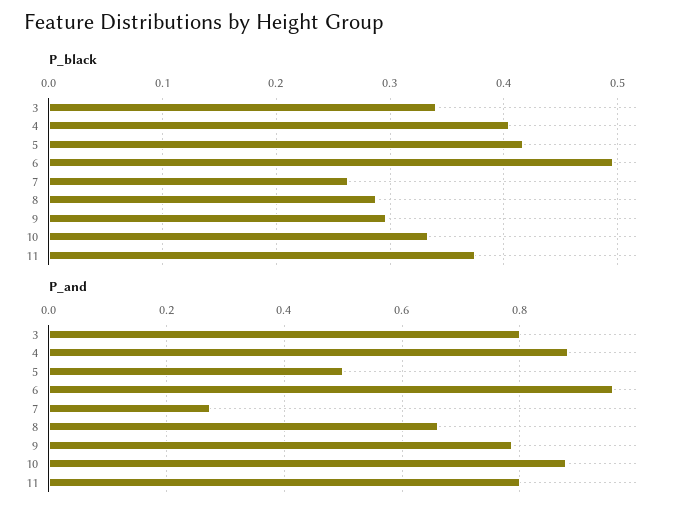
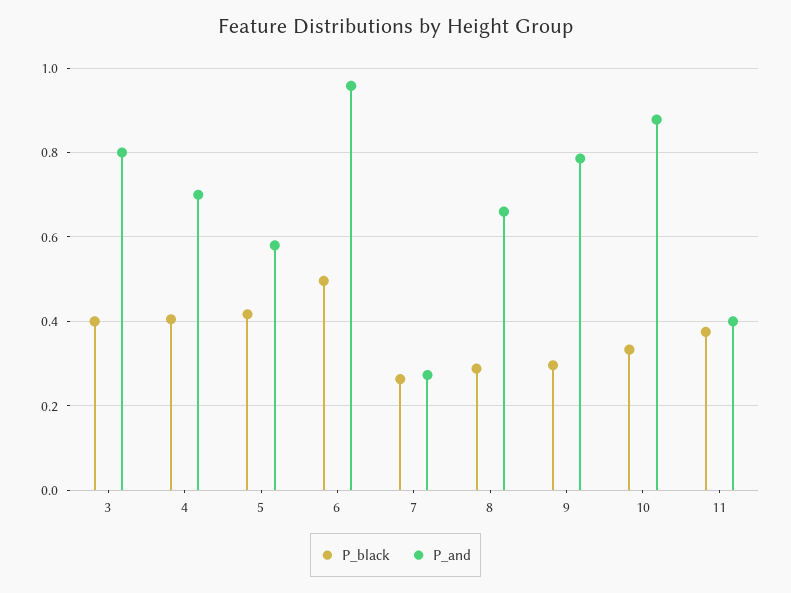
  {
    "P_black": {
-     "3": 0.34,
+     "3": 0.4,
      "4": 0.41,
      "5": 0.42,
      "6": 0.5,
      "7": 0.26,
      "8": 0.29,
      "9": 0.3,
      "10": 0.33,
      "11": 0.38
    },
    "P_and": {
      "3": 0.8,
-     "4": 0.88,
+     "4": 0.7,
-     "5": 0.5,
+     "5": 0.58,
      "6": 0.96,
      "7": 0.28,
      "8": 0.66,
      "9": 0.78,
      "10": 0.88,
-     "11": 0.8
+     "11": 0.4
    }
  }

